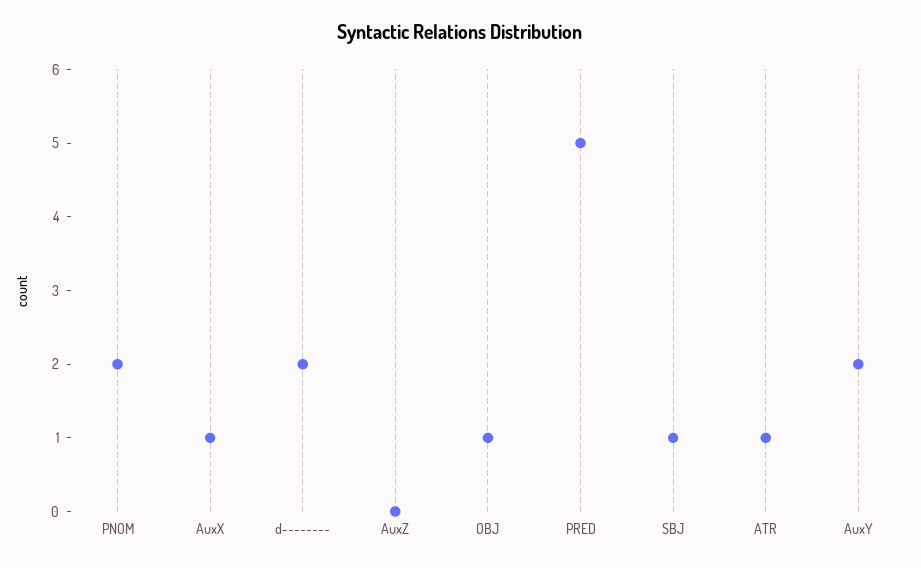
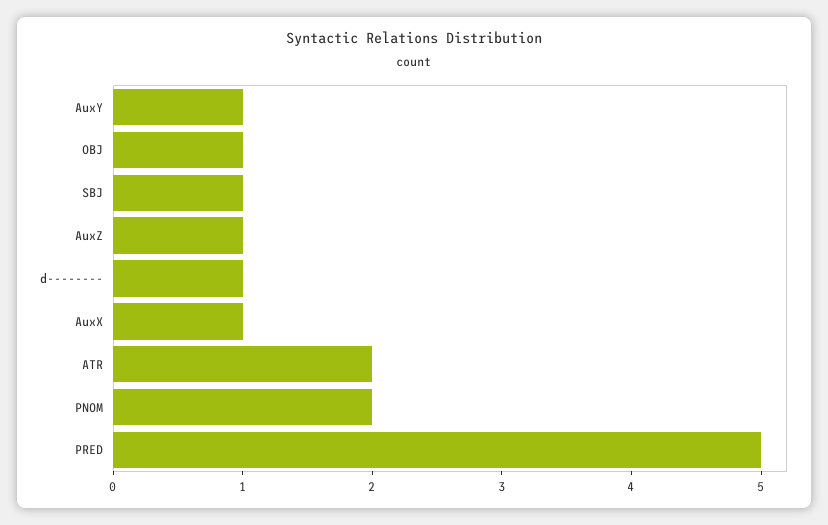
  {
    "PNOM": 2,
    "AuxX": 1,
-   "d--------": 2,
+   "d--------": 1,
-   "AuxZ": 0,
+   "AuxZ": 1,
    "OBJ": 1,
    "PRED": 5,
    "SBJ": 1,
-   "ATR": 1,
+   "ATR": 2,
-   "AuxY": 2
+   "AuxY": 1
  }

